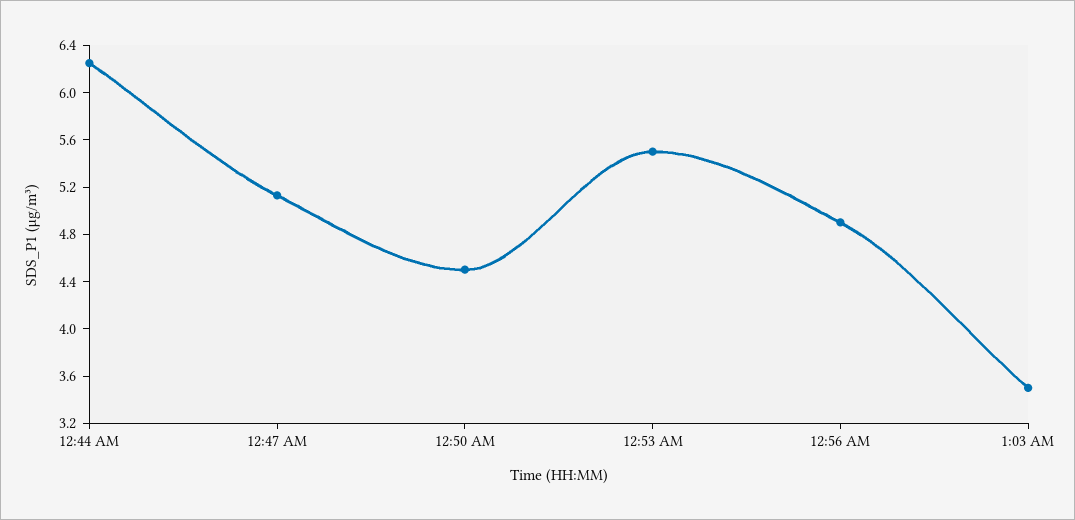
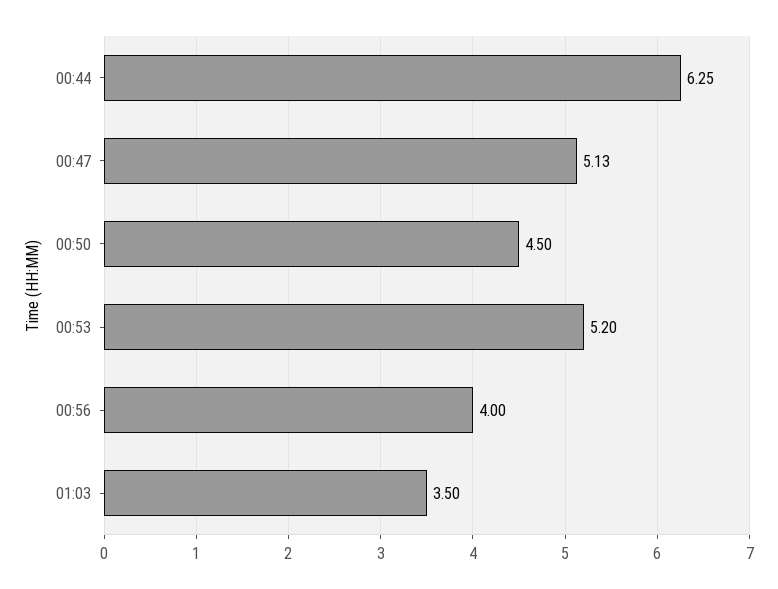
  {
    "12:44 AM": 6.25,
    "12:47 AM": 5.13,
    "12:50 AM": 4.5,
-   "12:53 AM": 5.5,
+   "12:53 AM": 5.2,
-   "12:56 AM": 4.9,
+   "12:56 AM": 4,
    "1:03 AM": 3.5
  }

